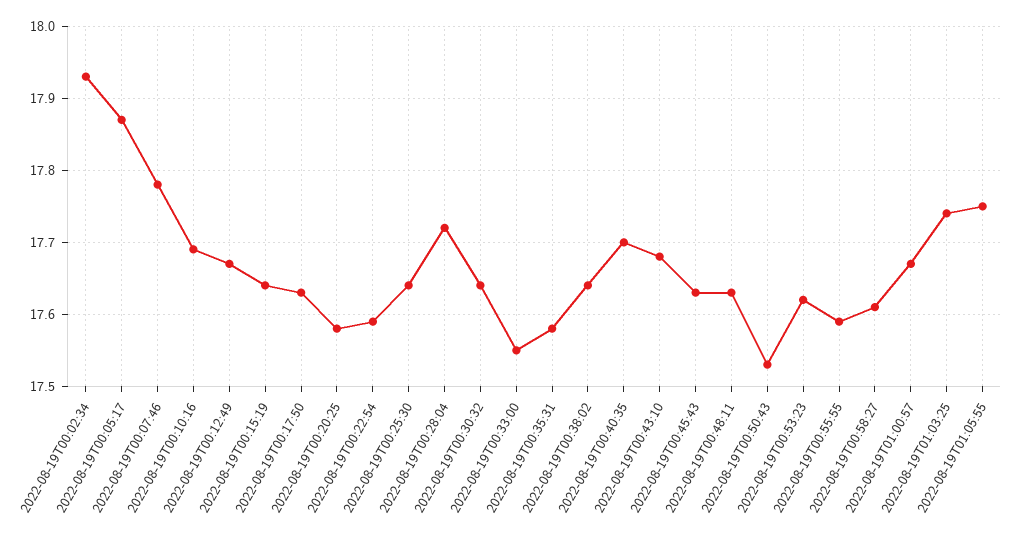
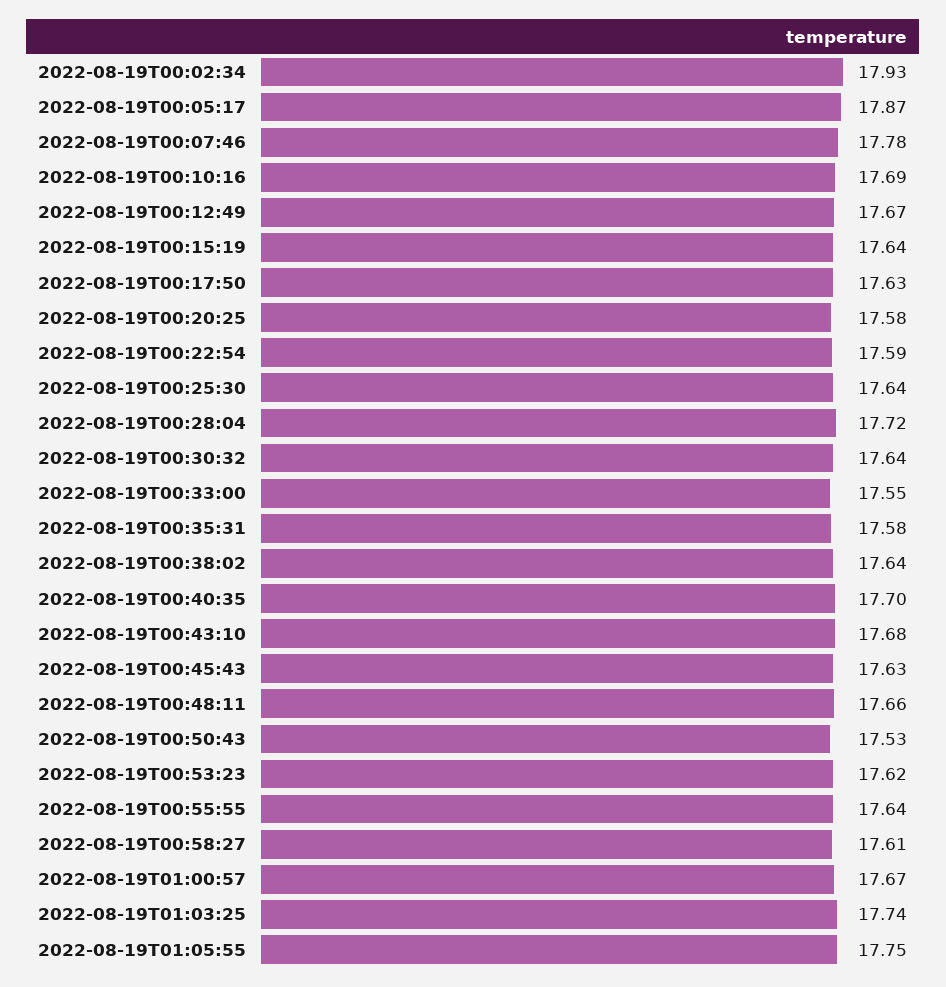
  {
    "2022-08-19T00:02:34": 17.93,
    "2022-08-19T00:05:17": 17.87,
    "2022-08-19T00:07:46": 17.78,
    "2022-08-19T00:10:16": 17.69,
    "2022-08-19T00:12:49": 17.67,
    "2022-08-19T00:15:19": 17.64,
    "2022-08-19T00:17:50": 17.63,
    "2022-08-19T00:20:25": 17.58,
    "2022-08-19T00:22:54": 17.59,
    "2022-08-19T00:25:30": 17.64,
    "2022-08-19T00:28:04": 17.72,
    "2022-08-19T00:30:32": 17.64,
    "2022-08-19T00:33:00": 17.55,
    "2022-08-19T00:35:31": 17.58,
    "2022-08-19T00:38:02": 17.64,
    "2022-08-19T00:40:35": 17.7,
    "2022-08-19T00:43:10": 17.68,
    "2022-08-19T00:45:43": 17.63,
-   "2022-08-19T00:48:11": 17.63,
+   "2022-08-19T00:48:11": 17.66,
    "2022-08-19T00:50:43": 17.53,
    "2022-08-19T00:53:23": 17.62,
-   "2022-08-19T00:55:55": 17.59,
+   "2022-08-19T00:55:55": 17.64,
    "2022-08-19T00:58:27": 17.61,
    "2022-08-19T01:00:57": 17.67,
    "2022-08-19T01:03:25": 17.74,
    "2022-08-19T01:05:55": 17.75
  }

